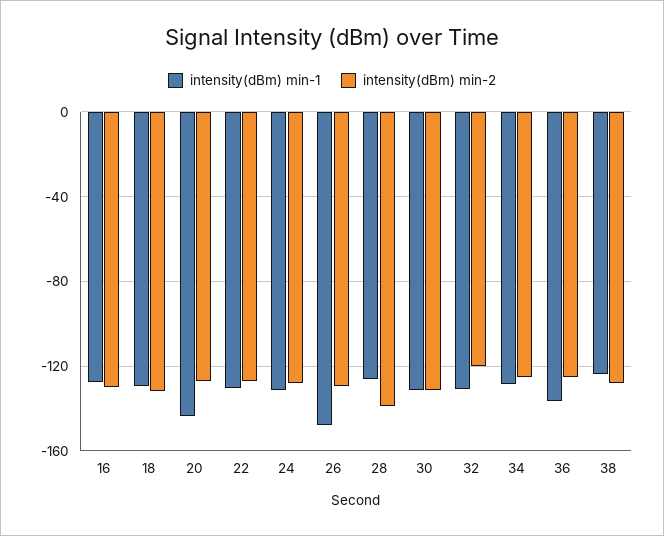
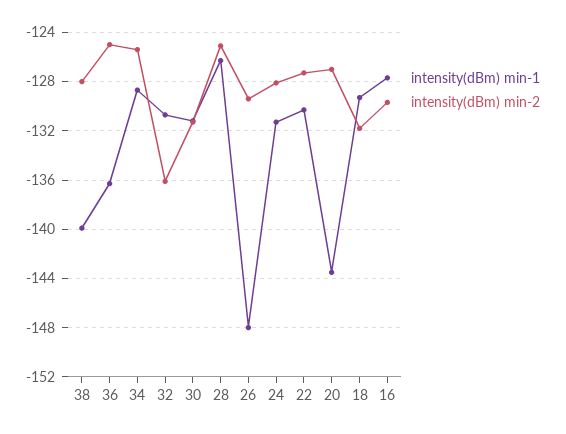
  {
    "intensity(dBm) min-1": {
      "16": -127.5,
      "18": -129.5,
      "20": -143.5,
      "22": -130.5,
      "24": -131.5,
      "26": -148,
      "28": -126.5,
      "30": -131,
      "32": -130.5,
      "34": -128.5,
      "36": -136.5,
-     "38": -125
+     "38": -140
    },
    "intensity(dBm) min-2": {
      "16": -129.5,
      "18": -132,
      "20": -127,
      "22": -127.5,
      "24": -128,
      "26": -129.5,
-     "28": -140,
+     "28": -125,
      "30": -131.5,
-     "32": -120,
+     "32": -136,
      "34": -125.5,
      "36": -125,
      "38": -128
    }
  }

